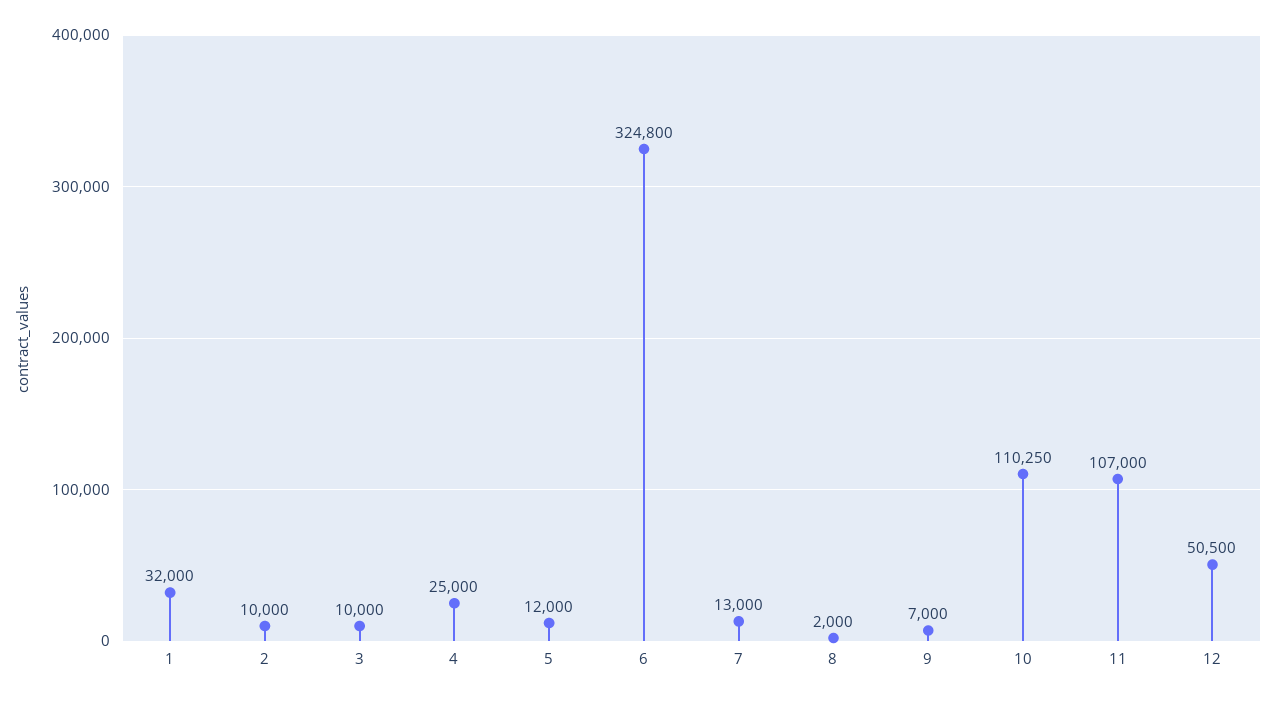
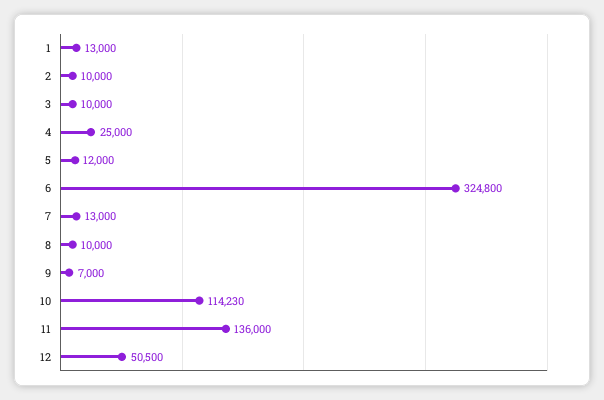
  {
-   "1": 32000,
+   "1": 13000,
    "2": 10000,
    "3": 10000,
    "4": 25000,
    "5": 12000,
    "6": 324800,
    "7": 13000,
-   "8": 2000,
+   "8": 10000,
    "9": 7000,
-   "10": 110250,
+   "10": 114230,
-   "11": 107000,
+   "11": 136000,
    "12": 50500
  }

